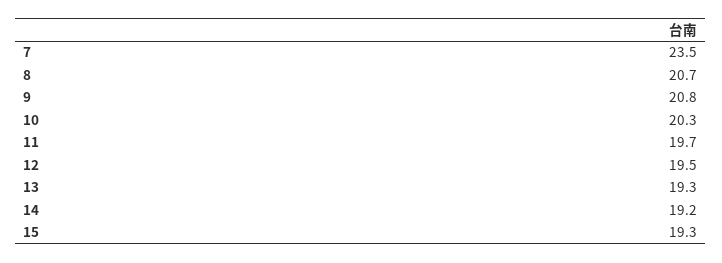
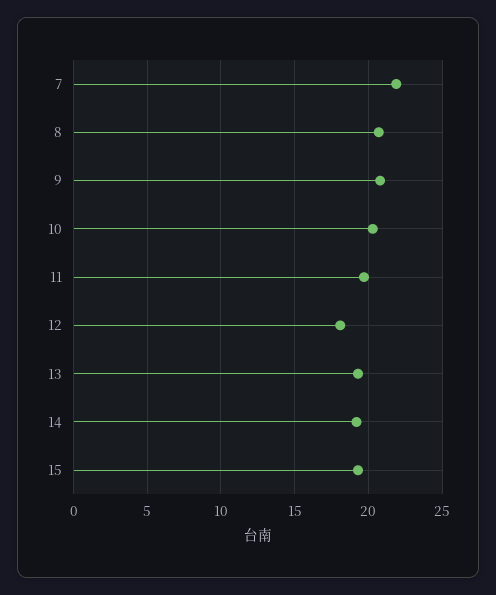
  {
-   "7": 23.5,
+   "7": 22,
    "8": 20.7,
    "9": 20.8,
    "10": 20.3,
    "11": 19.7,
-   "12": 19.5,
+   "12": 18,
    "13": 19.3,
    "14": 19.2,
    "15": 19.3
  }

